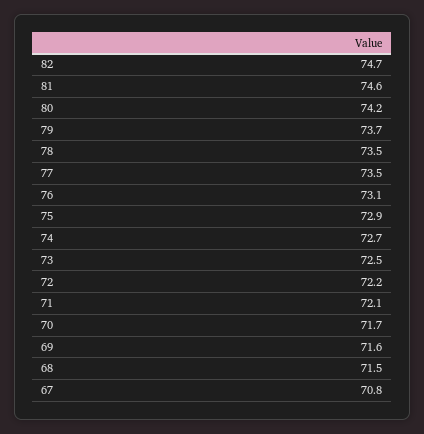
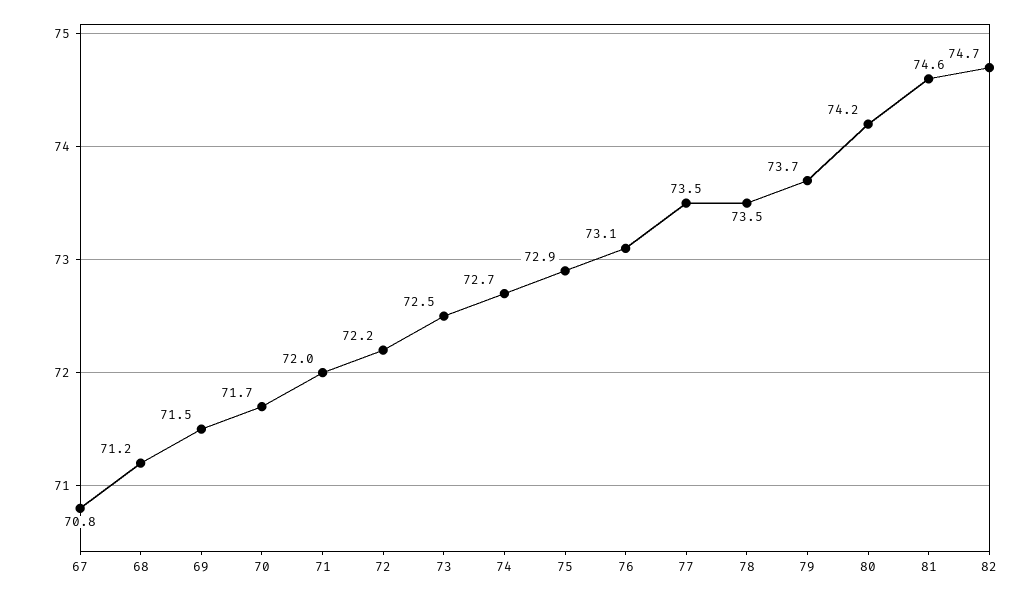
  {
    "82": 74.7,
    "81": 74.6,
    "80": 74.2,
    "79": 73.7,
    "78": 73.5,
    "77": 73.5,
    "76": 73.1,
    "75": 72.9,
    "74": 72.7,
    "73": 72.5,
    "72": 72.2,
-   "71": 72.1,
+   "71": 72,
    "70": 71.7,
-   "69": 71.6,
+   "69": 71.5,
-   "68": 71.5,
+   "68": 71.2,
    "67": 70.8
  }

